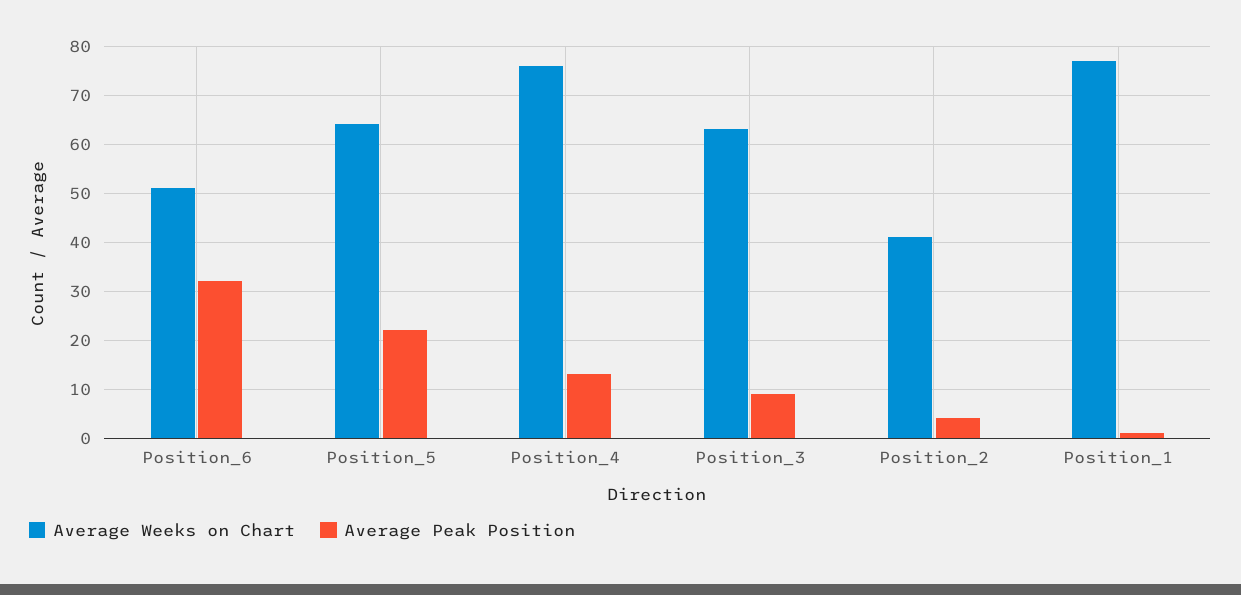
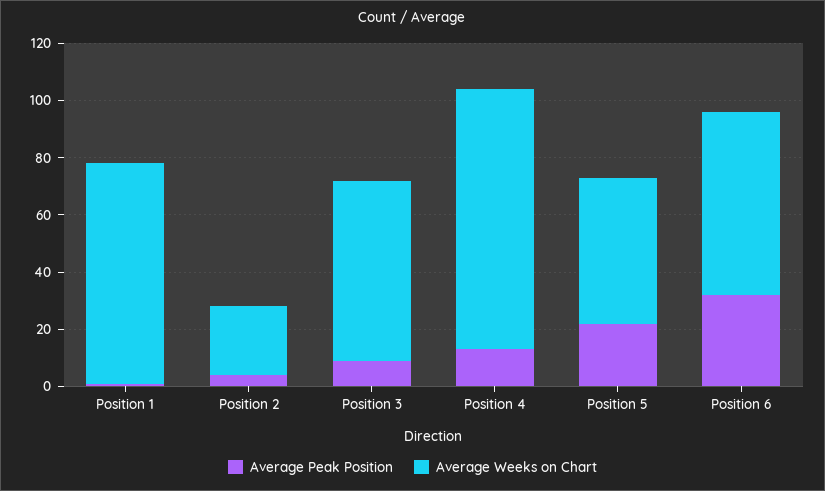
  {
    "Average Weeks on Chart": {
-     "Position_6": 50,
+     "Position_6": 65,
-     "Position_5": 65,
+     "Position_5": 50,
-     "Position_4": 75,
+     "Position_4": 90,
      "Position_3": 65,
-     "Position_2": 40,
+     "Position_2": 25,
      "Position_1": 75
    },
    "Average Peak Position": {
      "Position_6": 30,
      "Position_5": 20,
      "Position_4": 15,
      "Position_3": 10,
      "Position_2": 5,
      "Position_1": 0
    }
  }

